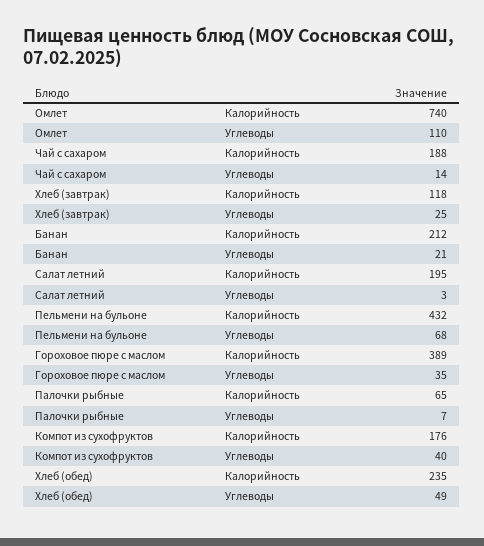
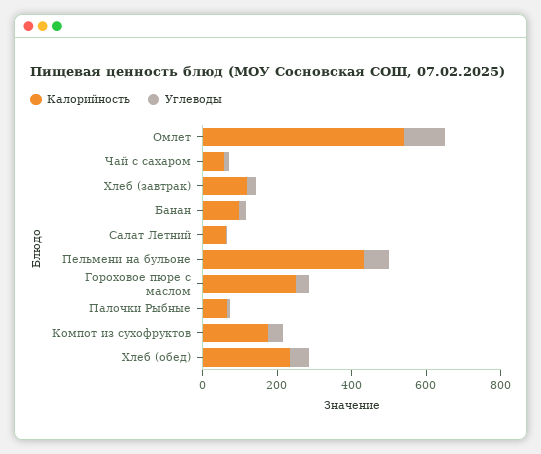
  {
    "Калорийность": {
-     "Омлет": 740,
+     "Омлет": 550,
-     "Чай с сахаром": 188,
+     "Чай с сахаром": 50,
      "Хлеб (завтрак)": 118,
-     "Банан": 212,
+     "Банан": 100,
-     "Салат летний": 195,
+     "Салат летний": 50,
      "Пельмени на бульоне": 432,
-     "Гороховое пюре с маслом": 389,
+     "Гороховое пюре с маслом": 250,
      "Палочки рыбные": 65,
      "Компот из сухофруктов": 176,
      "Хлеб (обед)": 235
    },
    "Углеводы": {
      "Омлет": 110,
      "Чай с сахаром": 14,
      "Хлеб (завтрак)": 25,
      "Банан": 21,
      "Салат летний": 3,
      "Пельмени на бульоне": 68,
      "Гороховое пюре с маслом": 35,
      "Палочки рыбные": 7,
      "Компот из сухофруктов": 40,
      "Хлеб (обед)": 49
    }
  }

